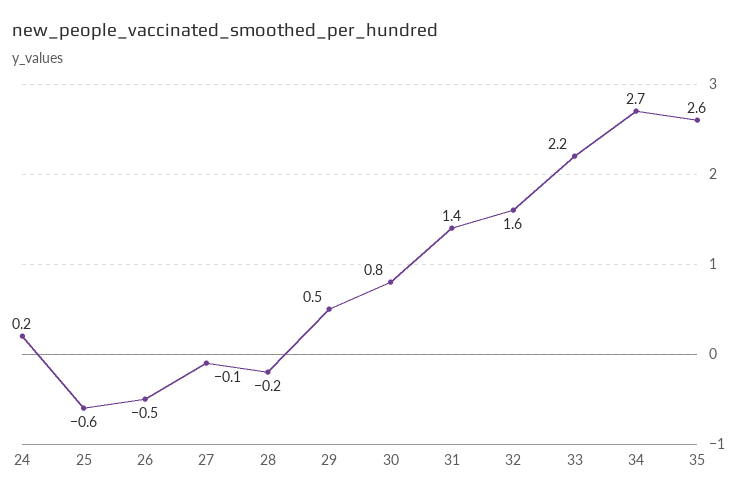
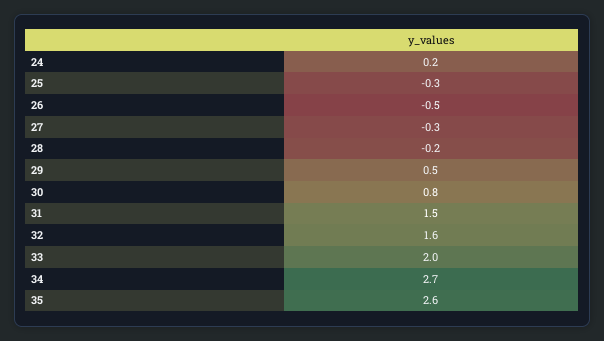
  {
    "24": 0.2,
-   "25": -0.6,
+   "25": -0.3,
    "26": -0.5,
-   "27": -0.1,
+   "27": -0.3,
    "28": -0.2,
    "29": 0.5,
    "30": 0.8,
-   "31": 1.4,
+   "31": 1.5,
    "32": 1.6,
-   "33": 2.2,
+   "33": 2,
    "34": 2.7,
    "35": 2.6
  }

